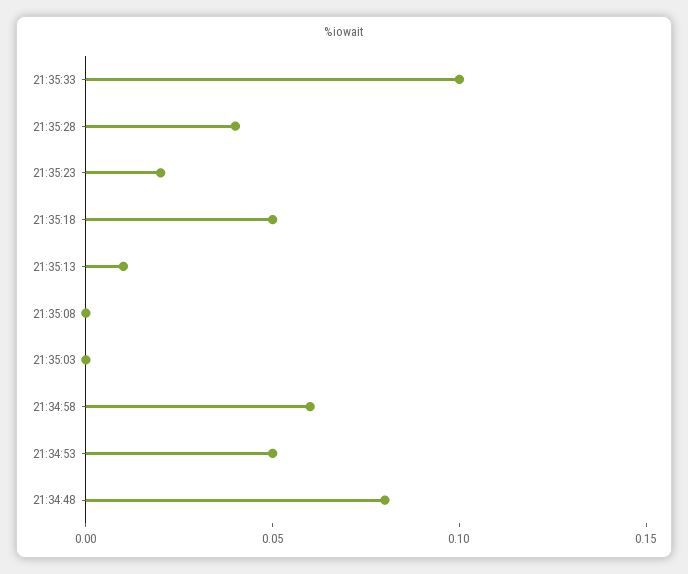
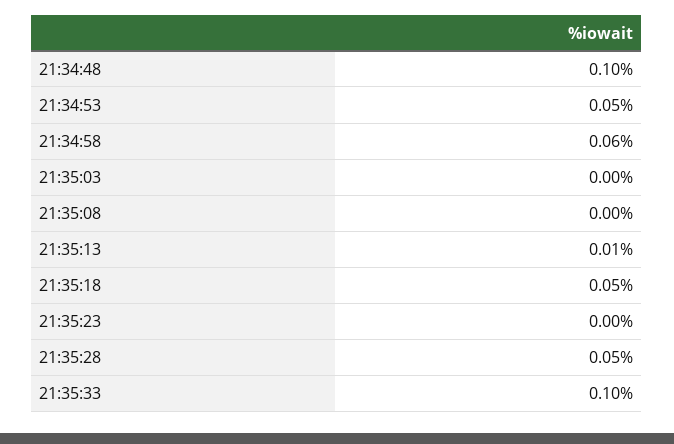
  {
    "21:35:33": 0.1,
-   "21:35:28": 0.04,
+   "21:35:28": 0.05,
-   "21:35:23": 0.02,
+   "21:35:23": 0,
    "21:35:18": 0.05,
    "21:35:13": 0.01,
    "21:35:08": 0,
    "21:35:03": 0,
    "21:34:58": 0.06,
    "21:34:53": 0.05,
-   "21:34:48": 0.08
+   "21:34:48": 0.1
  }

